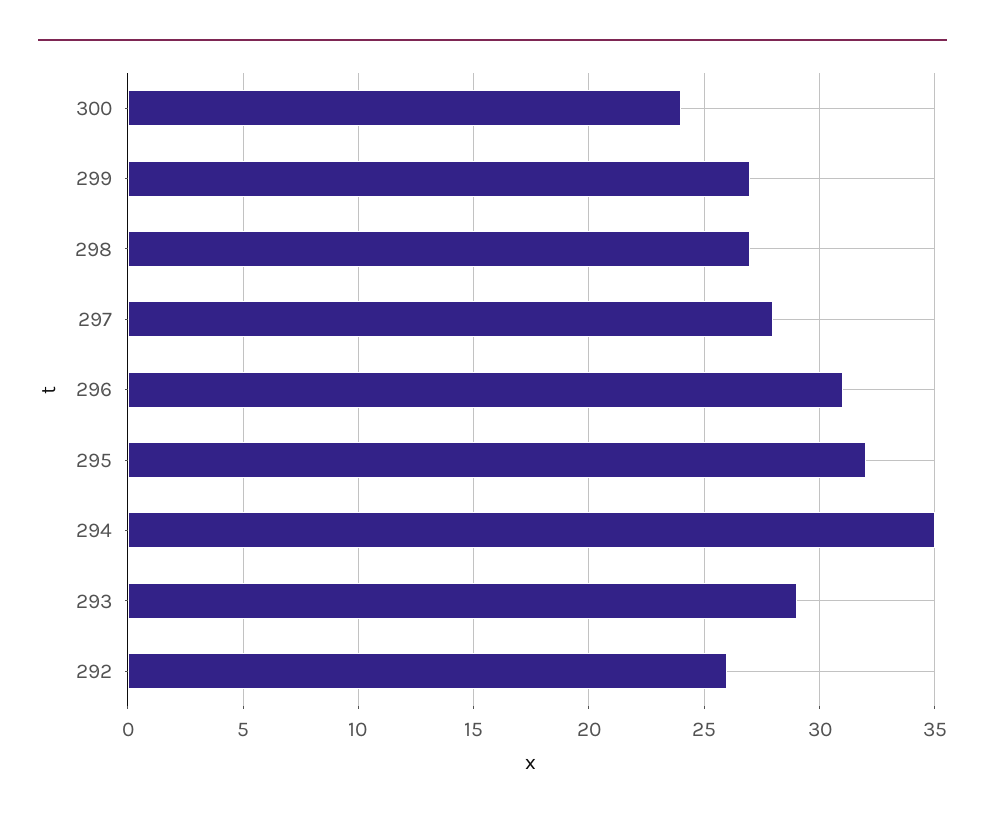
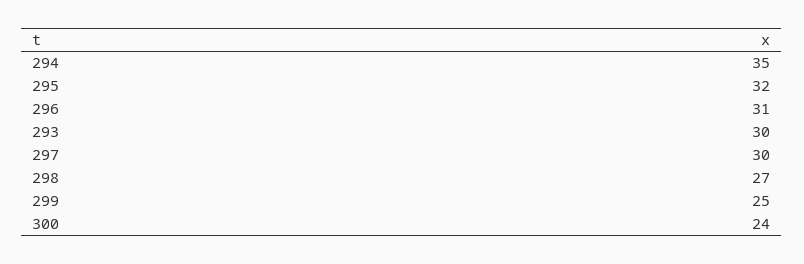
  {
    "300": 24,
-   "299": 27,
+   "299": 25,
    "298": 27,
-   "297": 28,
+   "297": 30,
    "296": 31,
    "295": 32,
    "294": 35,
-   "293": 29,
+   "293": 30
-   "292": 26
  }

